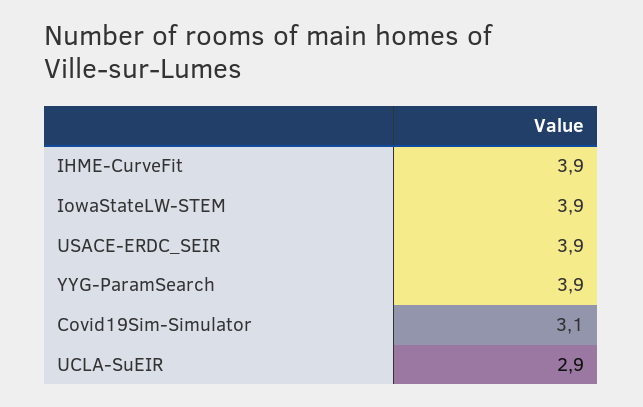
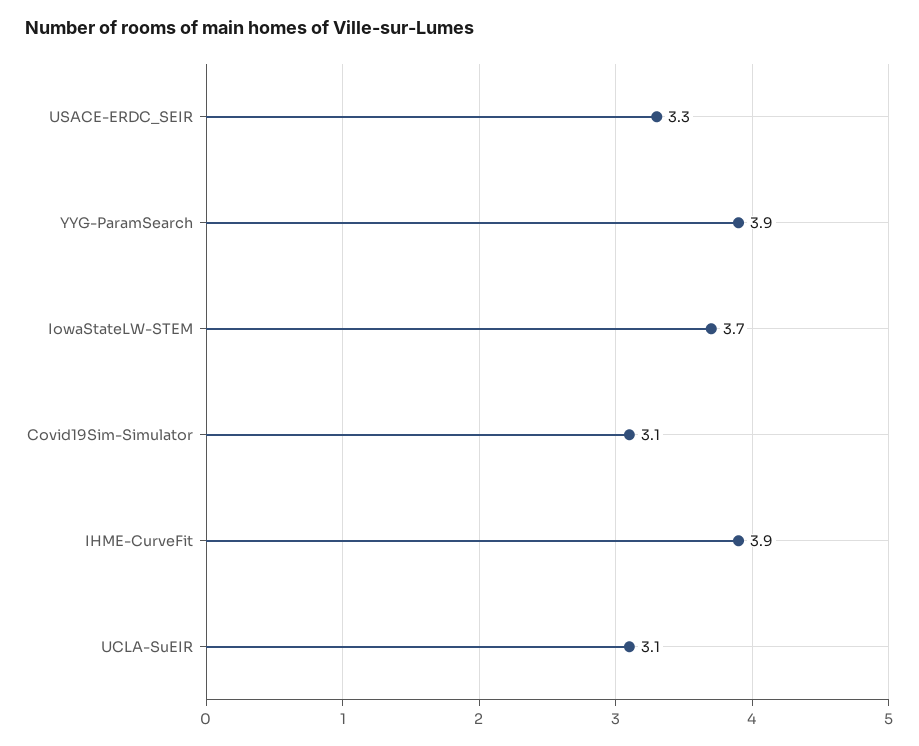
  {
    "IHME-CurveFit": 3.9,
-   "IowaStateLW-STEM": 3.9,
+   "IowaStateLW-STEM": 3.7,
-   "USACE-ERDC_SEIR": 3.9,
+   "USACE-ERDC_SEIR": 3.3,
    "YYG-ParamSearch": 3.9,
    "Covid19Sim-Simulator": 3.1,
-   "UCLA-SuEIR": 2.9
+   "UCLA-SuEIR": 3.1
  }

